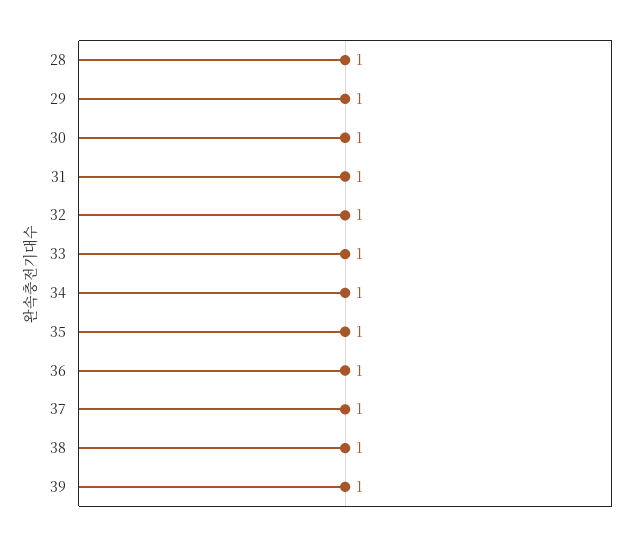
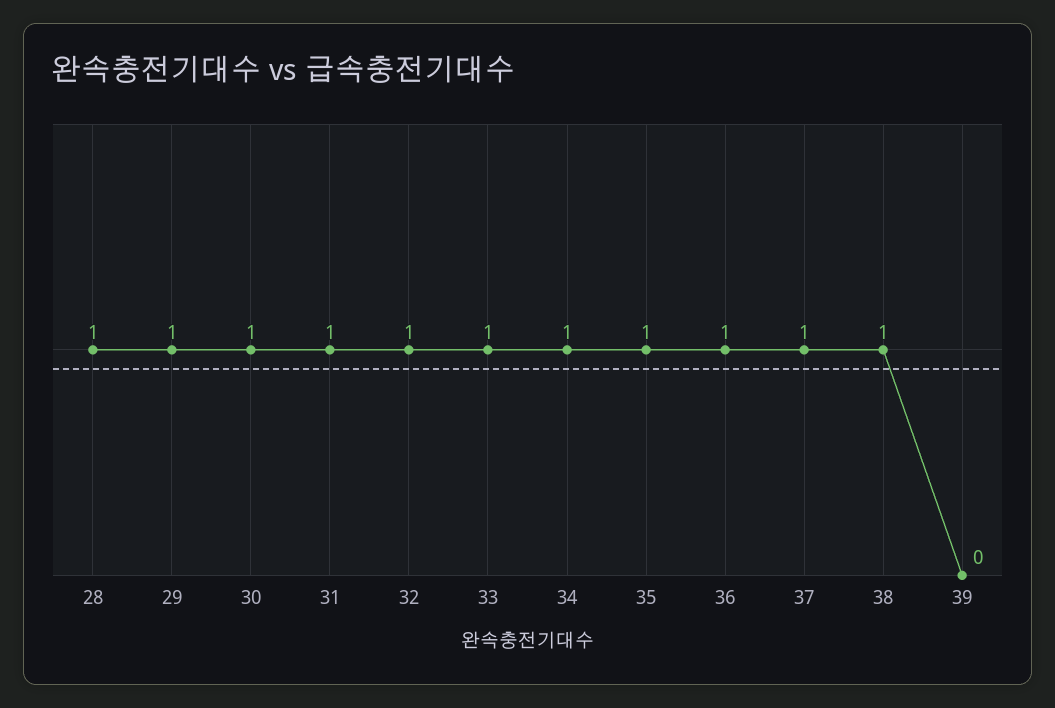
  {
    "28": 1,
    "29": 1,
    "30": 1,
    "31": 1,
    "32": 1,
    "33": 1,
    "34": 1,
    "35": 1,
    "36": 1,
    "37": 1,
    "38": 1,
-   "39": 1
+   "39": 0
  }

